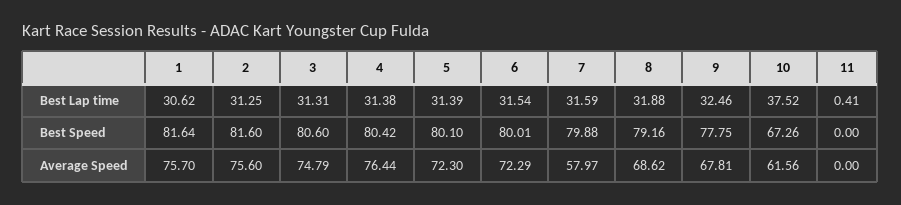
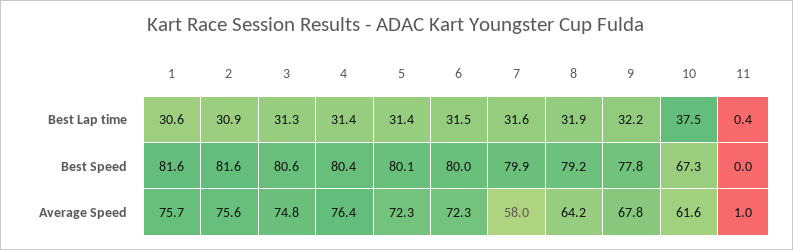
  {
    "1": {
      "Best Lap time": 30.62,
      "Best Speed": 81.64,
      "Average Speed": 75.7
    },
    "2": {
-     "Best Lap time": 31.25,
+     "Best Lap time": 30.9,
      "Best Speed": 81.6,
      "Average Speed": 75.6
    },
    "3": {
      "Best Lap time": 31.31,
      "Best Speed": 80.6,
      "Average Speed": 74.79
    },
    "4": {
      "Best Lap time": 31.38,
      "Best Speed": 80.42,
      "Average Speed": 76.44
    },
    "5": {
      "Best Lap time": 31.39,
      "Best Speed": 80.1,
      "Average Speed": 72.3
    },
    "6": {
      "Best Lap time": 31.54,
      "Best Speed": 80.01,
      "Average Speed": 72.29
    },
    "7": {
      "Best Lap time": 31.59,
      "Best Speed": 79.88,
      "Average Speed": 57.97
    },
    "8": {
      "Best Lap time": 31.88,
      "Best Speed": 79.16,
-     "Average Speed": 68.62
+     "Average Speed": 64.2
    },
    "9": {
-     "Best Lap time": 32.46,
+     "Best Lap time": 32.2,
      "Best Speed": 77.75,
      "Average Speed": 67.81
    },
    "10": {
      "Best Lap time": 37.52,
      "Best Speed": 67.26,
      "Average Speed": 61.56
    },
    "11": {
      "Best Lap time": 0.41,
      "Best Speed": 0,
-     "Average Speed": 0
+     "Average Speed": 1
    }
  }

